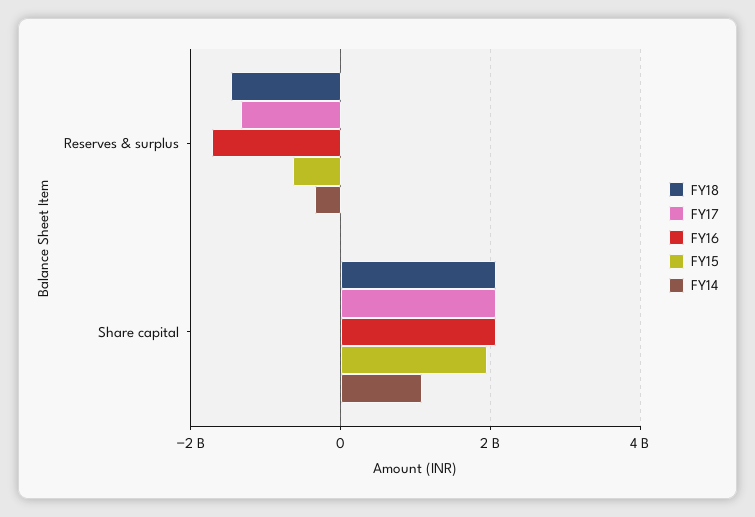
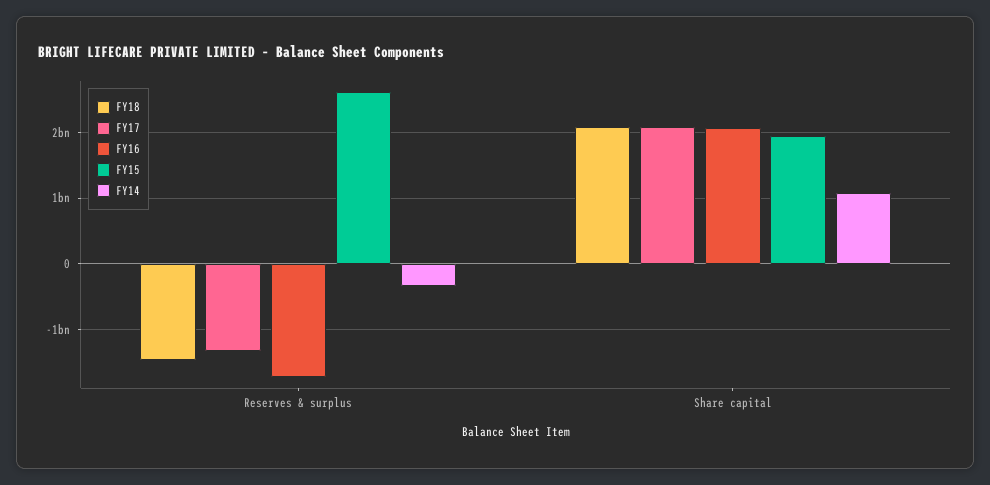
  {
    "FY18": {
      "Reserves & surplus": -1500000000,
      "Share capital": 2100000000
    },
    "FY17": {
      "Reserves & surplus": -1300000000,
      "Share capital": 2100000000
    },
    "FY16": {
      "Reserves & surplus": -1700000000,
      "Share capital": 2100000000
    },
    "FY15": {
-     "Reserves & surplus": -600000000,
+     "Reserves & surplus": 2600000000,
      "Share capital": 1900000000
    },
    "FY14": {
      "Reserves & surplus": -300000000,
      "Share capital": 1100000000
    }
  }

